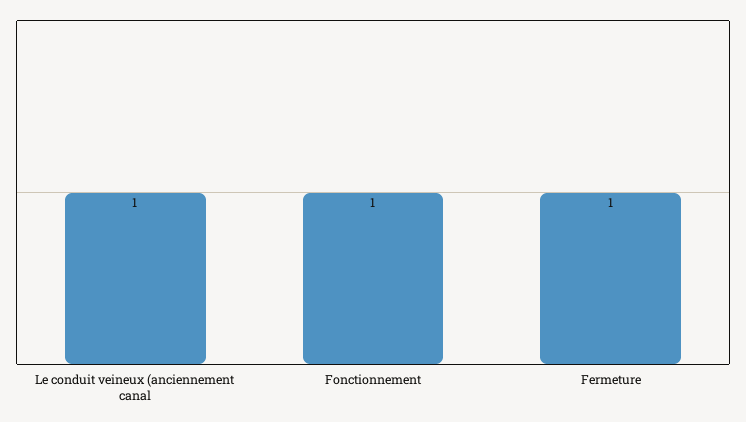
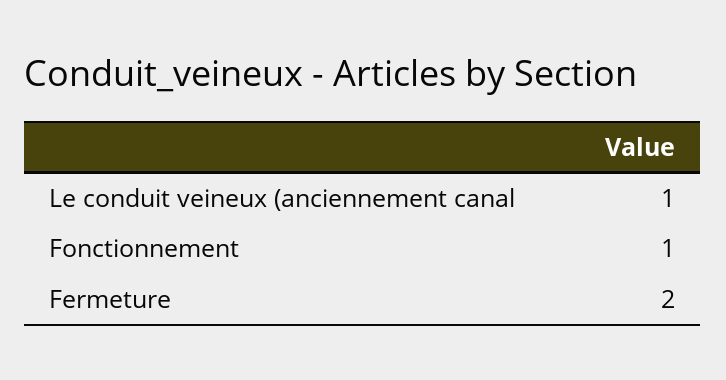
  {
    "Le conduit veineux (anciennement canal": 1,
    "Fonctionnement": 1,
-   "Fermeture": 1
+   "Fermeture": 2
  }

